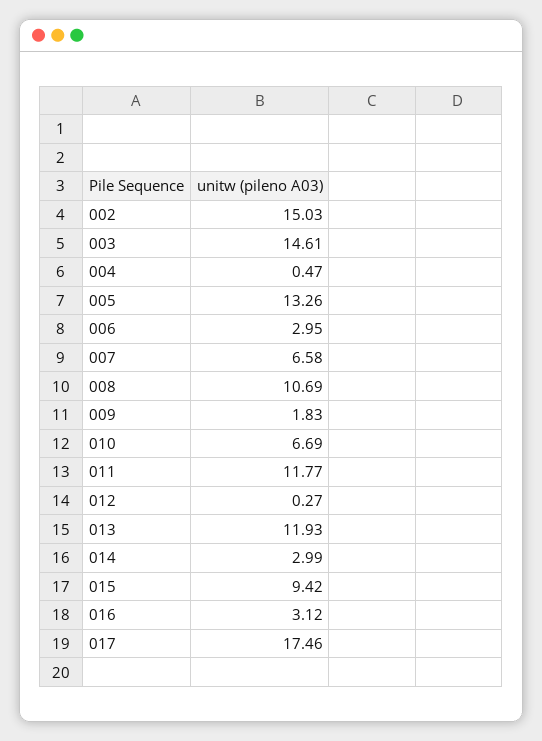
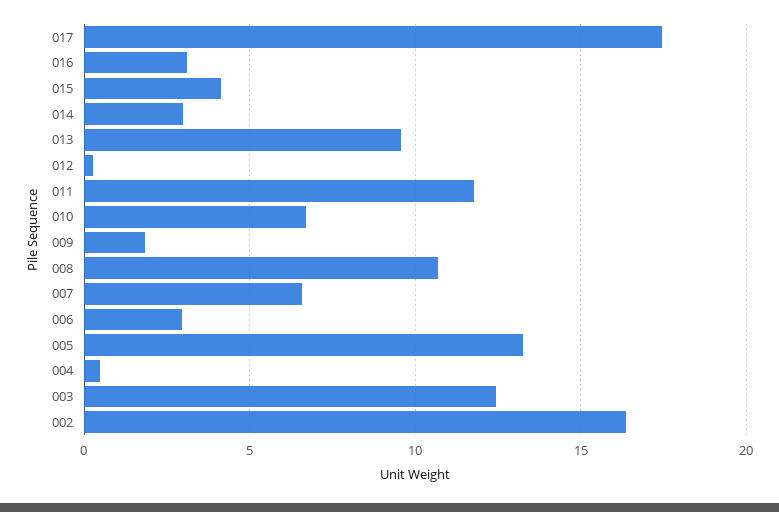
  {
-   "002": 15.03,
+   "002": 16.5,
-   "003": 14.61,
+   "003": 12.5,
    "004": 0.47,
    "005": 13.26,
    "006": 2.95,
    "007": 6.58,
    "008": 10.69,
    "009": 1.83,
    "010": 6.69,
    "011": 11.77,
    "012": 0.27,
-   "013": 11.93,
+   "013": 9.5,
    "014": 2.99,
-   "015": 9.42,
+   "015": 4,
    "016": 3.12,
    "017": 17.46
  }

